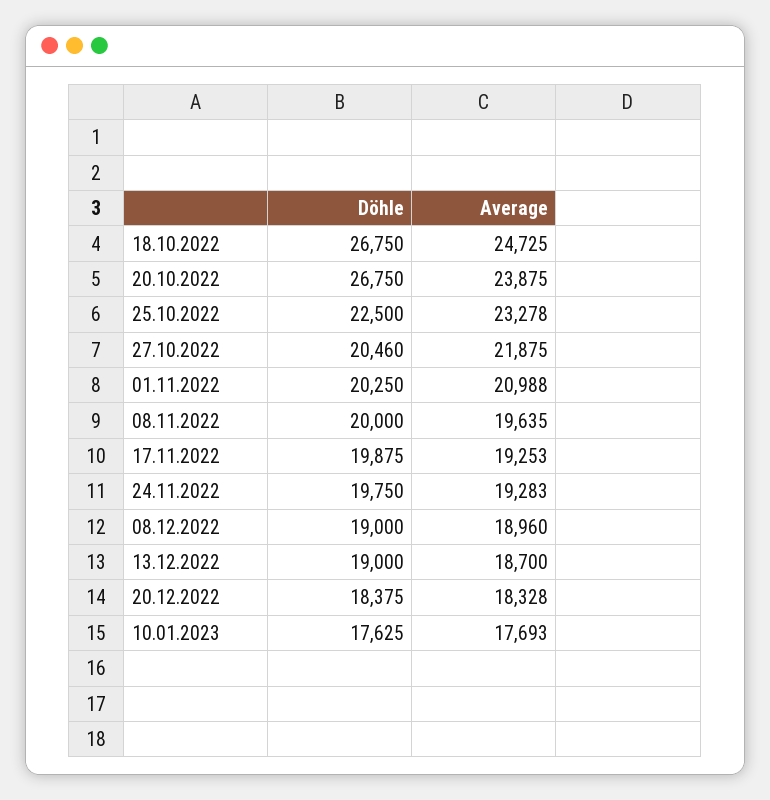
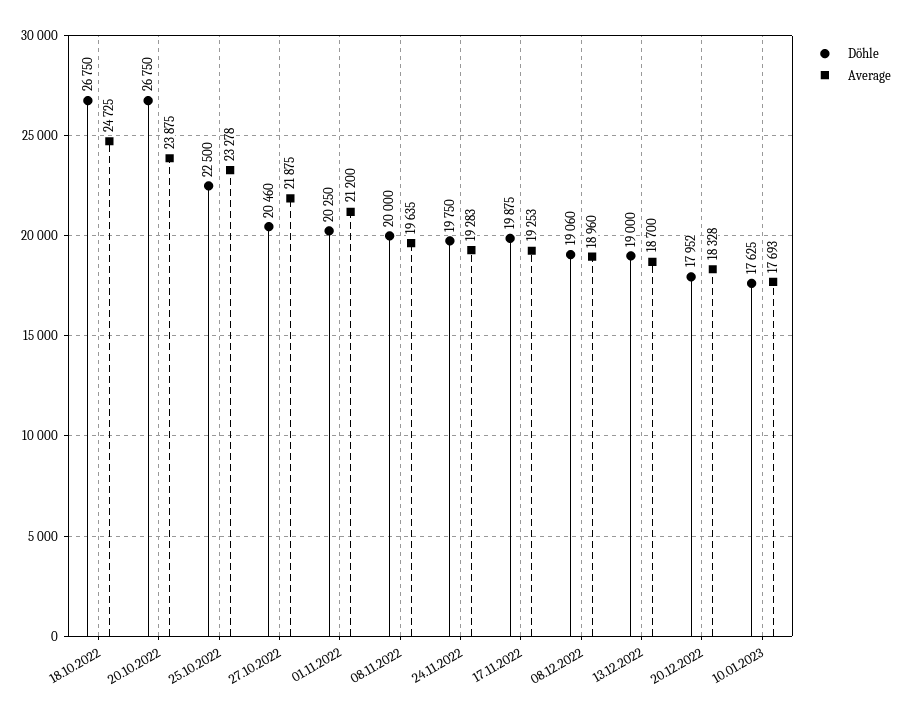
  {
    "Döhle": {
      "18.10.2022": 26750,
      "20.10.2022": 26750,
      "25.10.2022": 22500,
      "27.10.2022": 20460,
      "01.11.2022": 20250,
      "08.11.2022": 20000,
      "17.11.2022": 19875,
      "24.11.2022": 19750,
-     "08.12.2022": 19000,
+     "08.12.2022": 19060,
      "13.12.2022": 19000,
-     "20.12.2022": 18375,
+     "20.12.2022": 17952,
      "10.01.2023": 17625
    },
    "Average": {
      "18.10.2022": 24725,
      "20.10.2022": 23875,
      "25.10.2022": 23278,
      "27.10.2022": 21875,
-     "01.11.2022": 20988,
+     "01.11.2022": 21200,
      "08.11.2022": 19635,
      "17.11.2022": 19253,
      "24.11.2022": 19283,
      "08.12.2022": 18960,
      "13.12.2022": 18700,
      "20.12.2022": 18328,
      "10.01.2023": 17693
    }
  }

